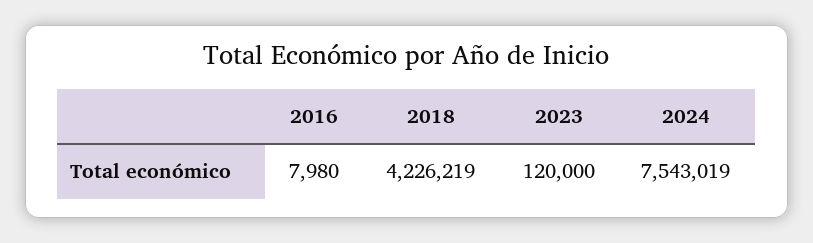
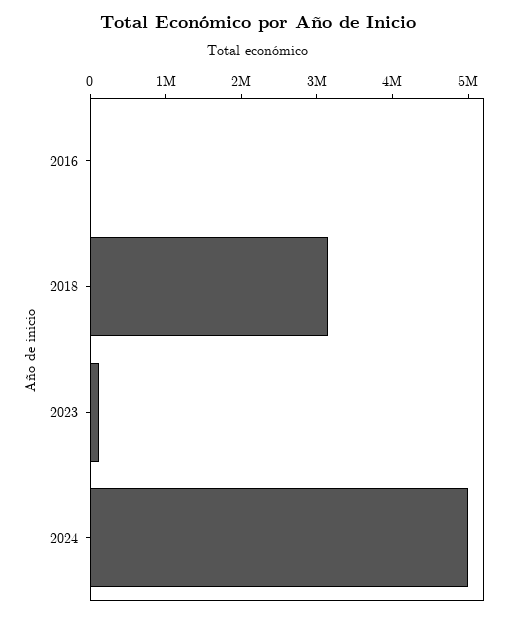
  {
    "2016": 7980,
-   "2018": 4226219,
+   "2018": 3200000,
    "2023": 120000,
-   "2024": 7543019
+   "2024": 5000000
  }

